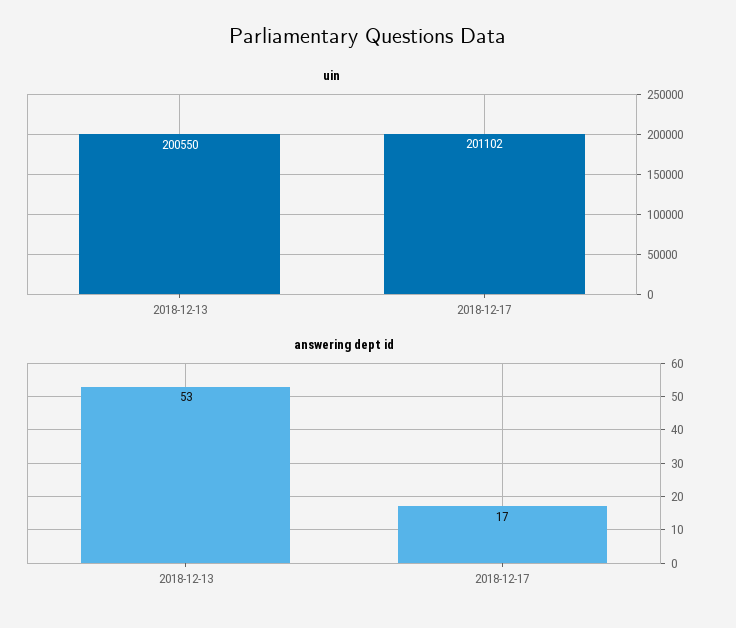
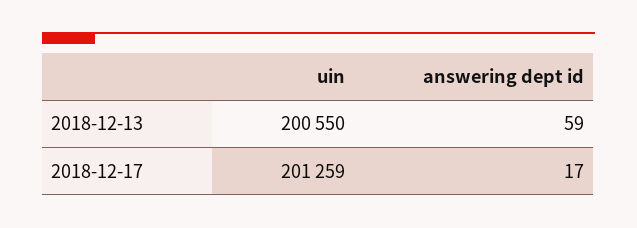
  {
    "uin": {
      "2018-12-13": 200550,
-     "2018-12-17": 201102
+     "2018-12-17": 201259
    },
    "answering dept id": {
-     "2018-12-13": 53,
+     "2018-12-13": 59,
      "2018-12-17": 17
    }
  }

